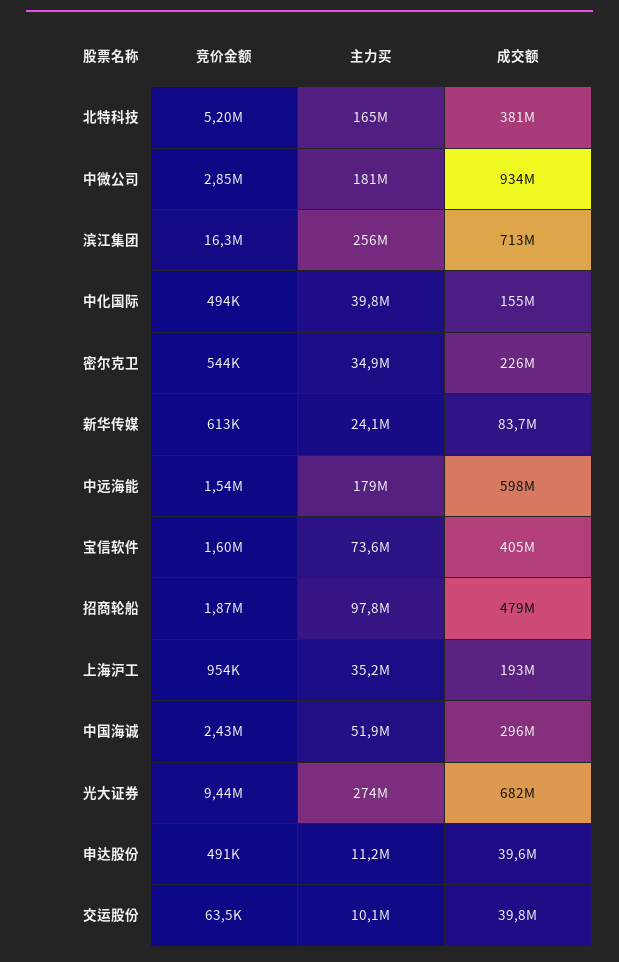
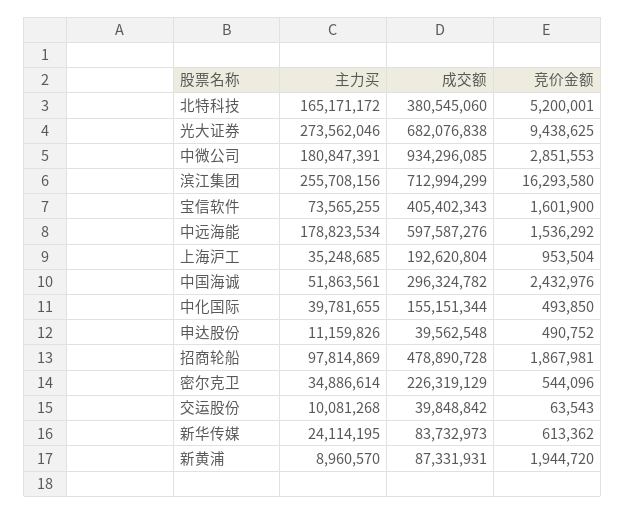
  {
    "竞价金额": {
      "北特科技": 5200001,
      "中微公司": 2851553,
      "滨江集团": 16293580,
      "中化国际": 493850,
      "密尔克卫": 544096,
      "新华传媒": 613362,
      "中远海能": 1536292,
      "宝信软件": 1601900,
      "招商轮船": 1867981,
      "上海沪工": 953504,
      "中国海诚": 2432976,
      "光大证券": 9438625,
      "申达股份": 490752,
-     "交运股份": 63543
+     "交运股份": 63543,
+     "新黄浦": 1944720
    },
    "主力买": {
      "北特科技": 165171172,
      "中微公司": 180847391,
      "滨江集团": 255708156,
      "中化国际": 39781655,
      "密尔克卫": 34886614,
      "新华传媒": 24114195,
      "中远海能": 178823534,
      "宝信软件": 73565255,
      "招商轮船": 97814869,
      "上海沪工": 35248685,
      "中国海诚": 51863561,
      "光大证券": 273562046,
      "申达股份": 11159826,
-     "交运股份": 10081268
+     "交运股份": 10081268,
+     "新黄浦": 8960570
    },
    "成交额": {
      "北特科技": 380545060,
      "中微公司": 934296085,
      "滨江集团": 712994299,
      "中化国际": 155151344,
      "密尔克卫": 226319129,
      "新华传媒": 83732973,
      "中远海能": 597587276,
      "宝信软件": 405402343,
      "招商轮船": 478890728,
      "上海沪工": 192620804,
      "中国海诚": 296324782,
      "光大证券": 682076838,
      "申达股份": 39562548,
-     "交运股份": 39848842
+     "交运股份": 39848842,
+     "新黄浦": 87331931
    }
  }

